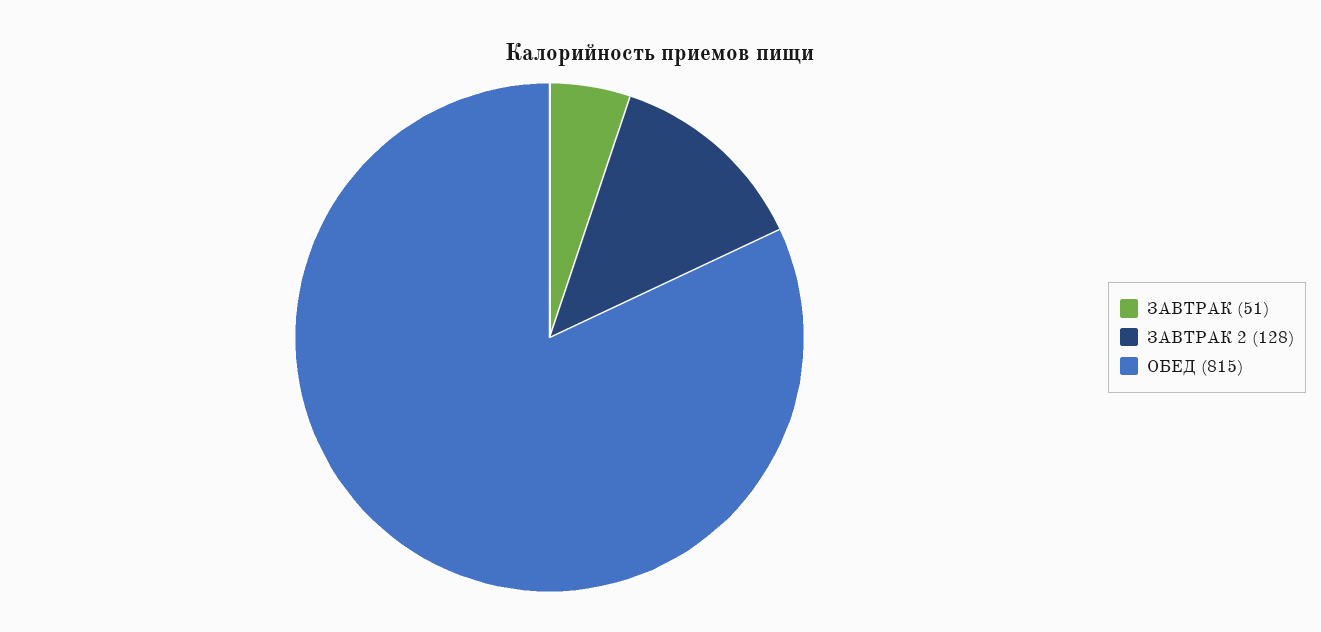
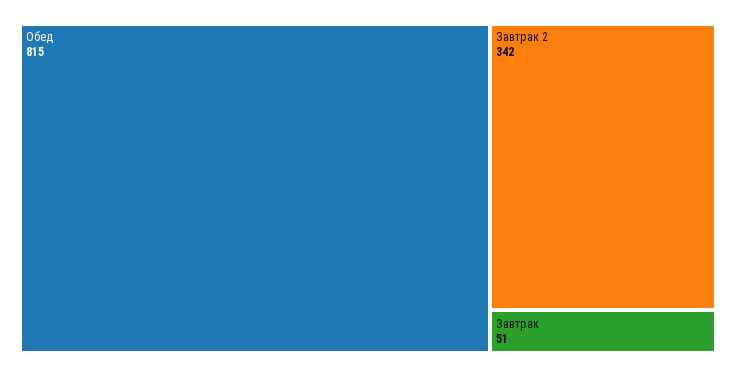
  {
    "ЗАВТРАК": 51,
-   "ЗАВТРАК 2": 128,
+   "ЗАВТРАК 2": 342,
    "ОБЕД": 815
  }

